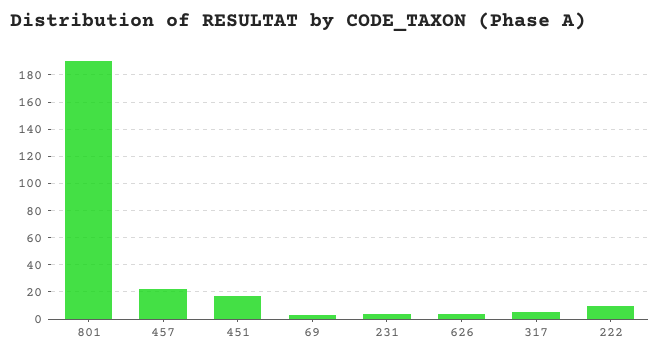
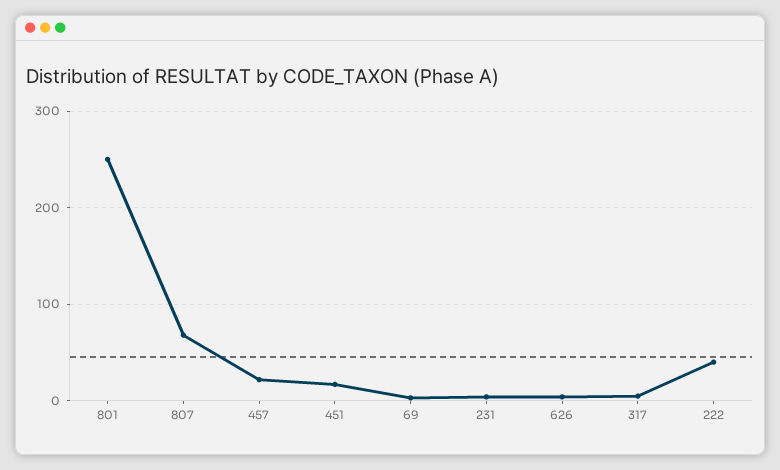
  {
-   "801": 190,
+   "801": 250,
    "457": 20,
    "451": 15,
    "69": 5,
    "231": 5,
    "626": 5,
    "317": 5,
-   "222": 10
+   "222": 40,
+   "807": 70
  }

